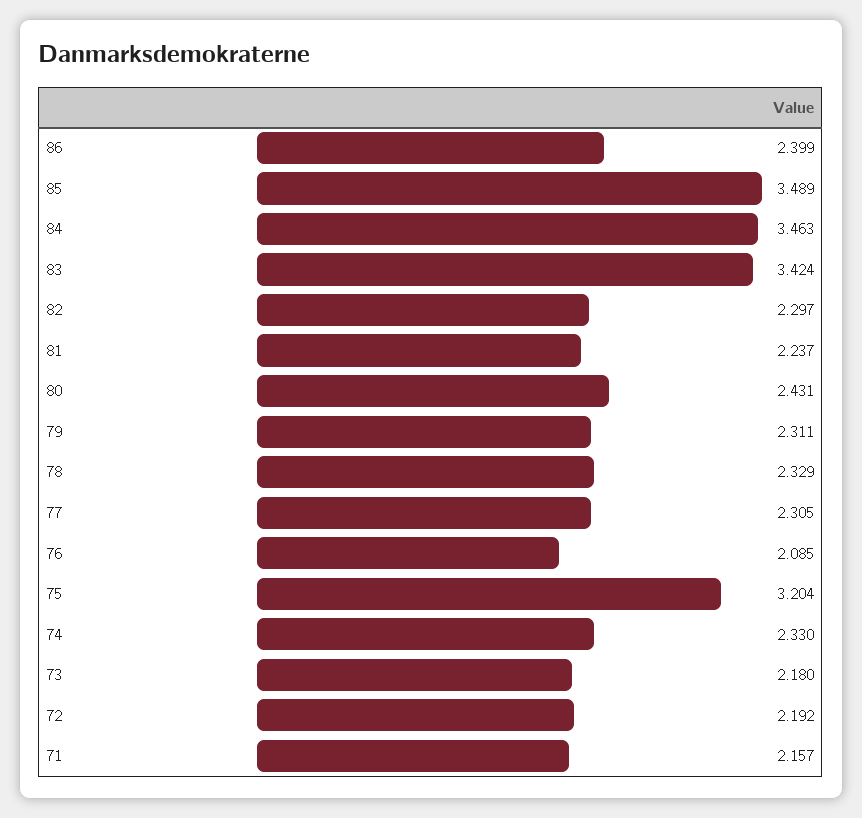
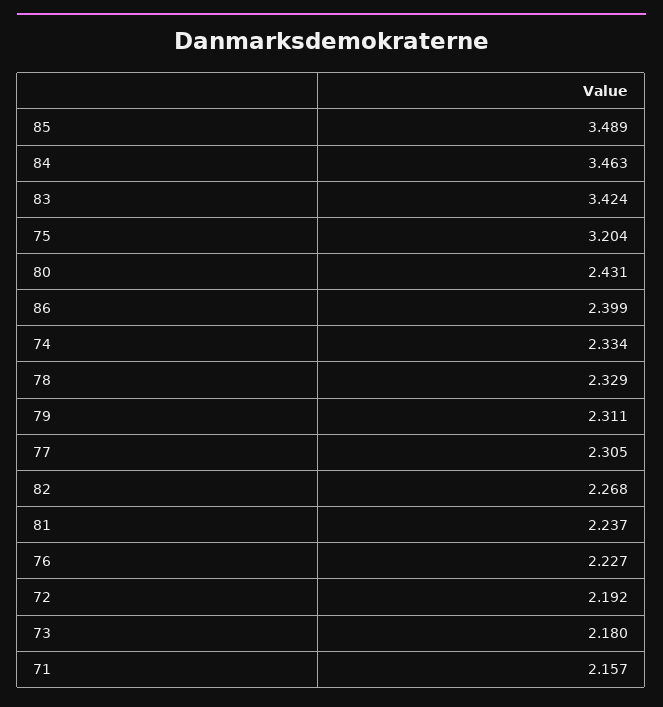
  {
    "86": 2.399,
    "85": 3.489,
    "84": 3.463,
    "83": 3.424,
-   "82": 2.297,
+   "82": 2.268,
    "81": 2.237,
    "80": 2.431,
    "79": 2.311,
    "78": 2.329,
    "77": 2.305,
-   "76": 2.085,
+   "76": 2.227,
    "75": 3.204,
-   "74": 2.33,
+   "74": 2.334,
    "73": 2.18,
    "72": 2.192,
    "71": 2.157
  }

